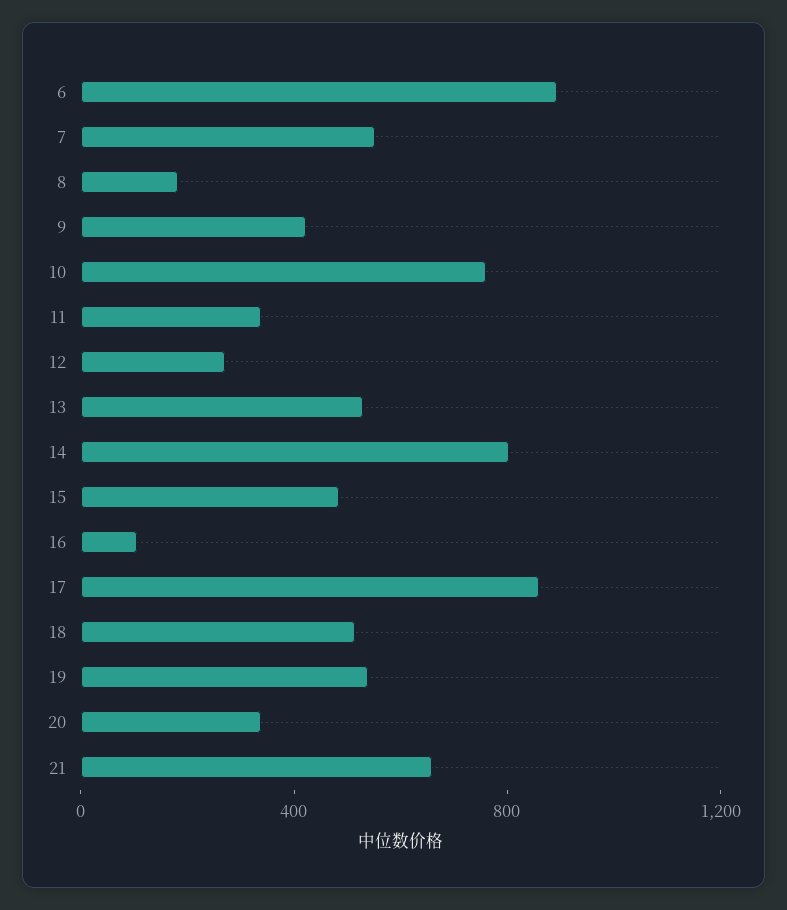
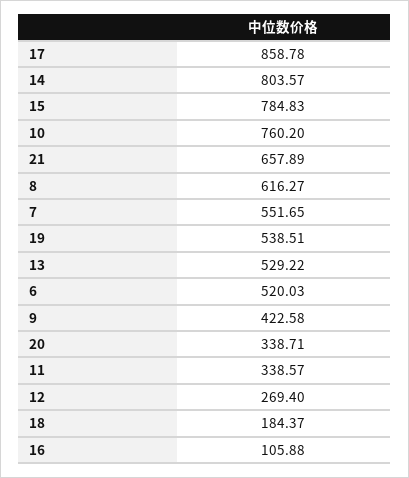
  {
-   "6": 900,
+   "6": 520.03,
    "7": 551.65,
-   "8": 200,
+   "8": 616.27,
    "9": 422.58,
    "10": 760.2,
    "11": 338.57,
    "12": 269.4,
    "13": 529.22,
    "14": 803.57,
-   "15": 500,
+   "15": 784.83,
    "16": 105.88,
    "17": 858.78,
-   "18": 500,
+   "18": 184.37,
    "19": 538.51,
    "20": 338.71,
    "21": 657.89
  }

